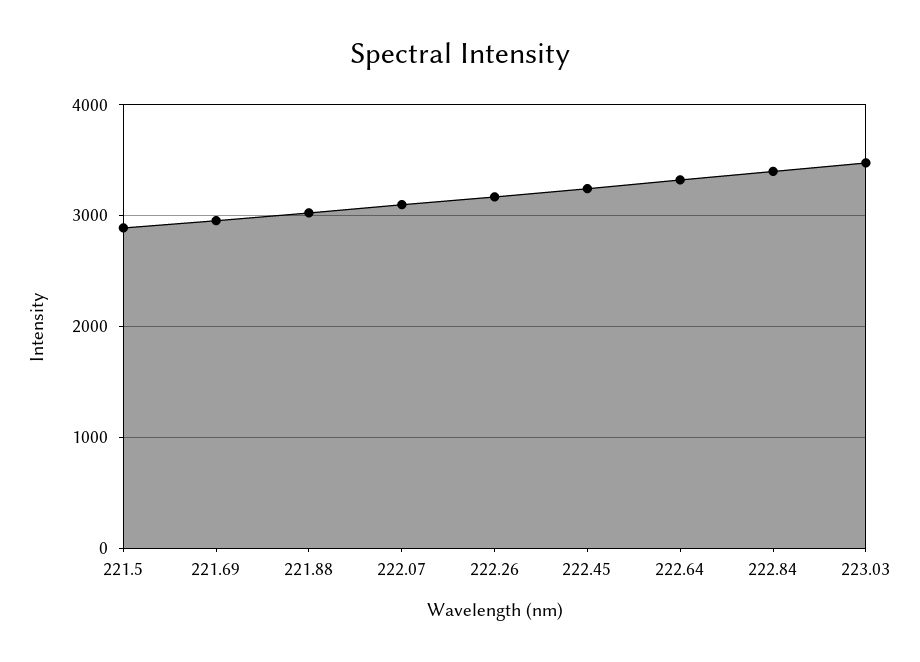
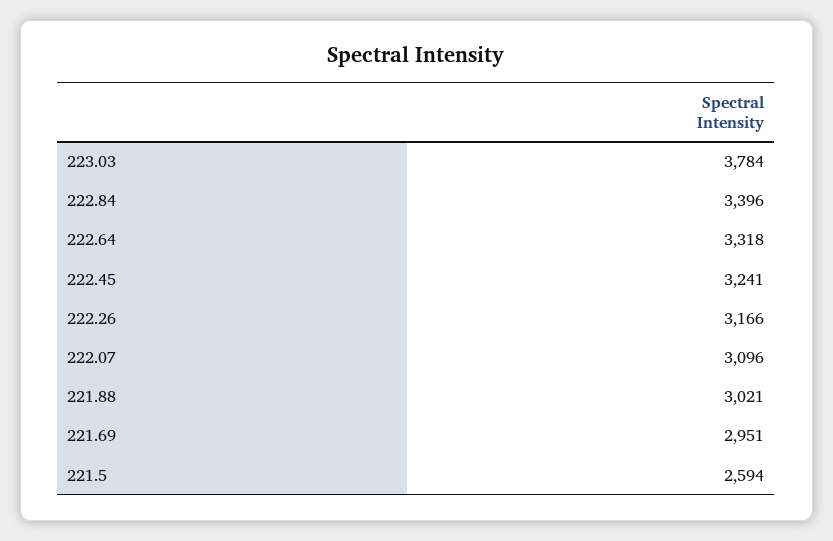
  {
-   "221.5": 2900,
+   "221.5": 2594,
    "221.69": 2951,
    "221.88": 3021,
    "222.07": 3096,
    "222.26": 3166,
    "222.45": 3241,
    "222.64": 3318,
    "222.84": 3396,
-   "223.03": 3500
+   "223.03": 3784
  }

